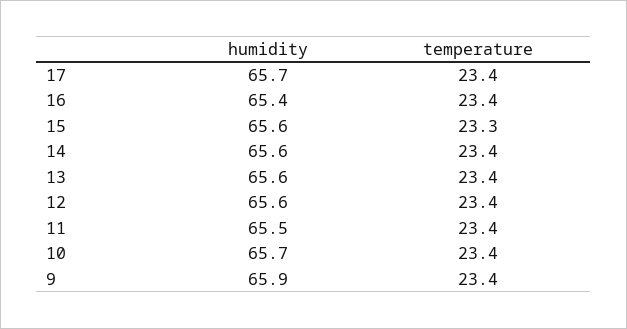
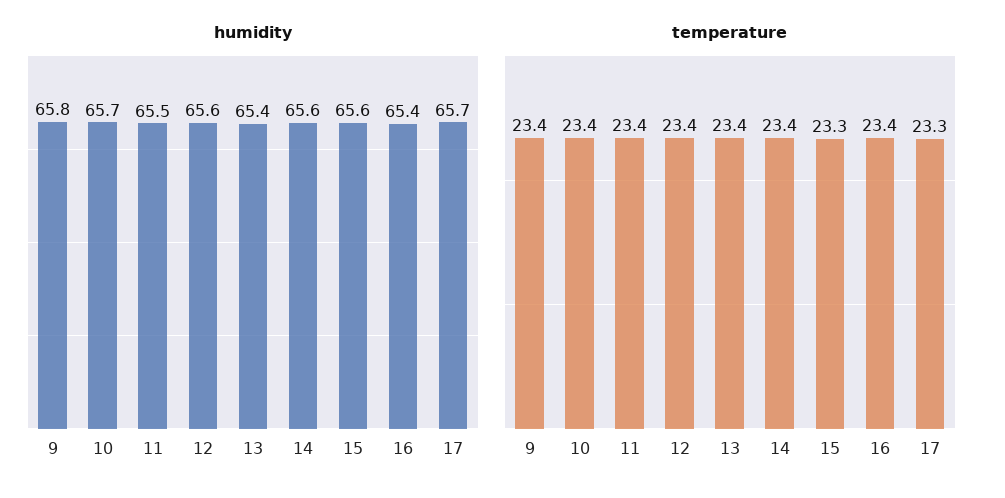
  {
    "humidity": {
      "17": 65.7,
      "16": 65.4,
      "15": 65.6,
      "14": 65.6,
-     "13": 65.6,
+     "13": 65.4,
      "12": 65.6,
      "11": 65.5,
      "10": 65.7,
-     "9": 65.9
+     "9": 65.8
    },
    "temperature": {
-     "17": 23.4,
+     "17": 23.3,
      "16": 23.4,
      "15": 23.3,
      "14": 23.4,
      "13": 23.4,
      "12": 23.4,
      "11": 23.4,
      "10": 23.4,
      "9": 23.4
    }
  }

